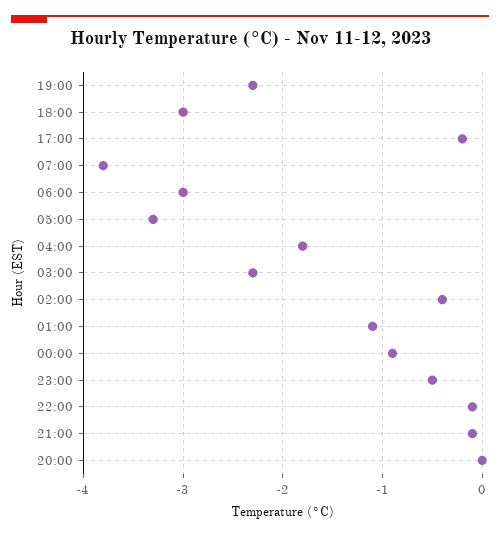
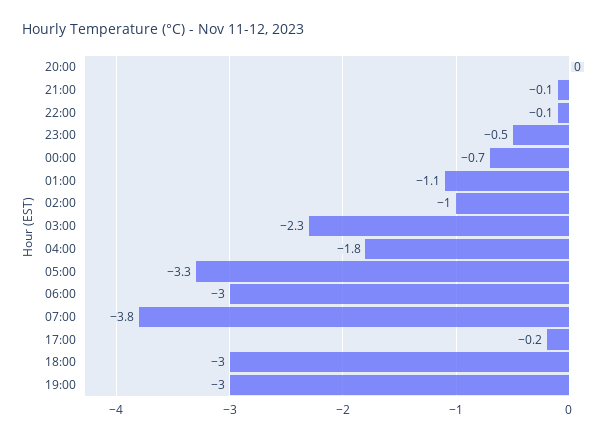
  {
-   "19:00": -2.3,
+   "19:00": -3,
    "18:00": -3,
    "17:00": -0.2,
    "07:00": -3.8,
    "06:00": -3,
    "05:00": -3.3,
    "04:00": -1.8,
    "03:00": -2.3,
-   "02:00": -0.4,
+   "02:00": -1,
    "01:00": -1.1,
-   "00:00": -0.9,
+   "00:00": -0.7,
    "23:00": -0.5,
    "22:00": -0.1,
    "21:00": -0.1,
    "20:00": 0
  }

